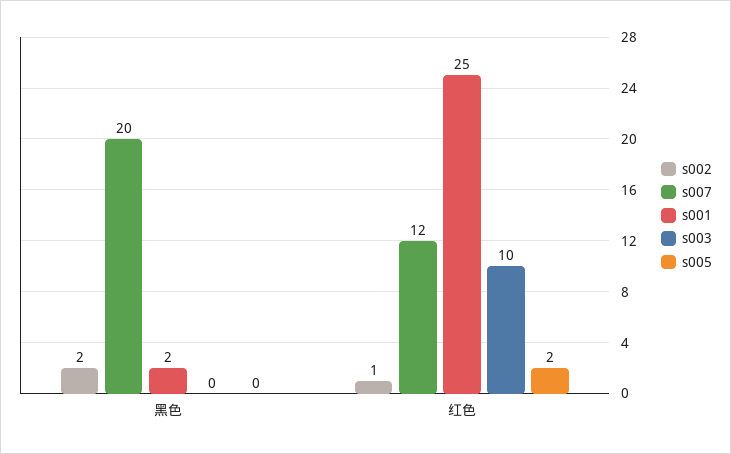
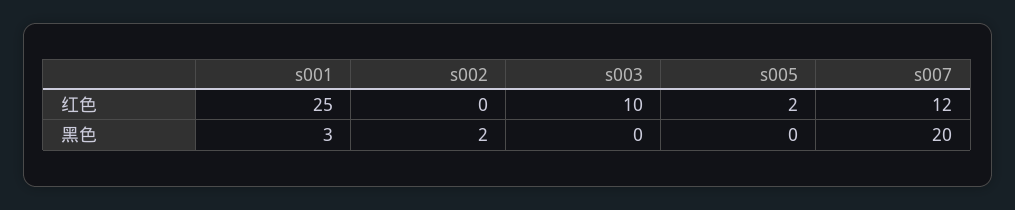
  {
    "s002": {
      "黑色": 2,
-     "红色": 1
+     "红色": 0
    },
    "s007": {
      "黑色": 20,
      "红色": 12
    },
    "s001": {
-     "黑色": 2,
+     "黑色": 3,
      "红色": 25
    },
    "s003": {
      "黑色": 0,
      "红色": 10
    },
    "s005": {
      "黑色": 0,
      "红色": 2
    }
  }

